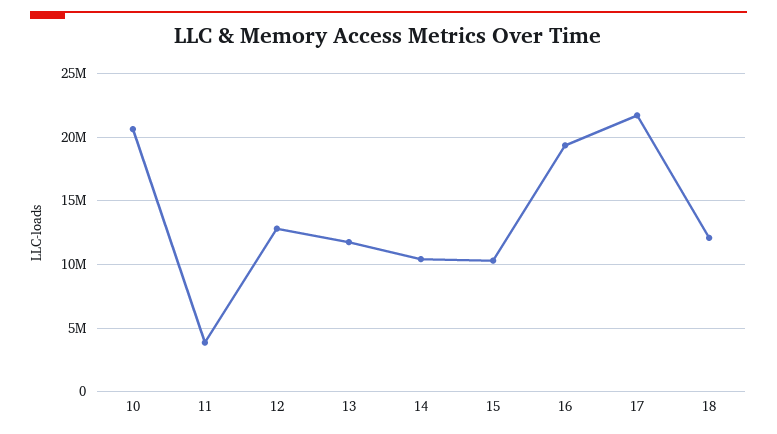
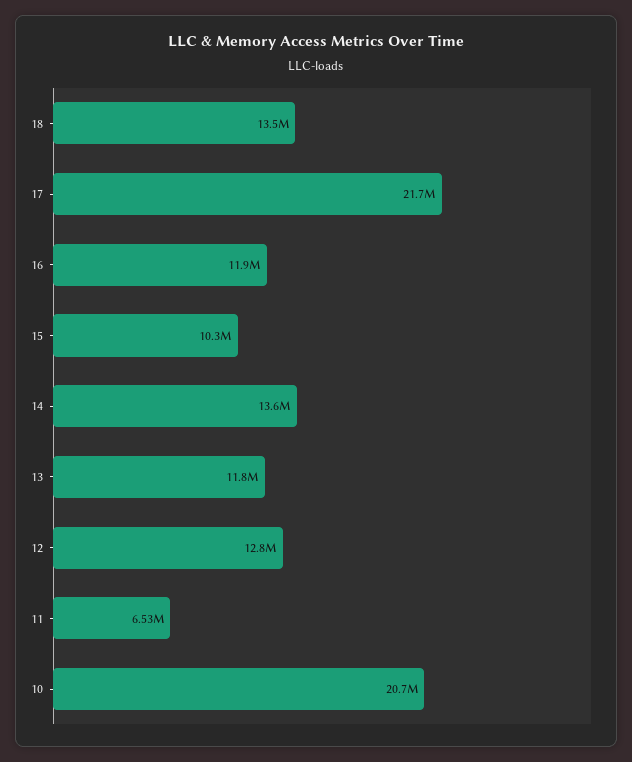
  {
    "10": 20700000,
-   "11": 4000000,
+   "11": 6530000,
    "12": 12800000,
    "13": 11800000,
-   "14": 10500000,
+   "14": 13600000,
    "15": 10300000,
-   "16": 19500000,
+   "16": 11900000,
    "17": 21700000,
-   "18": 12000000
+   "18": 13500000
  }

